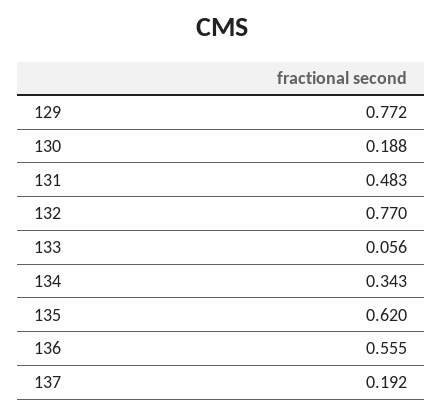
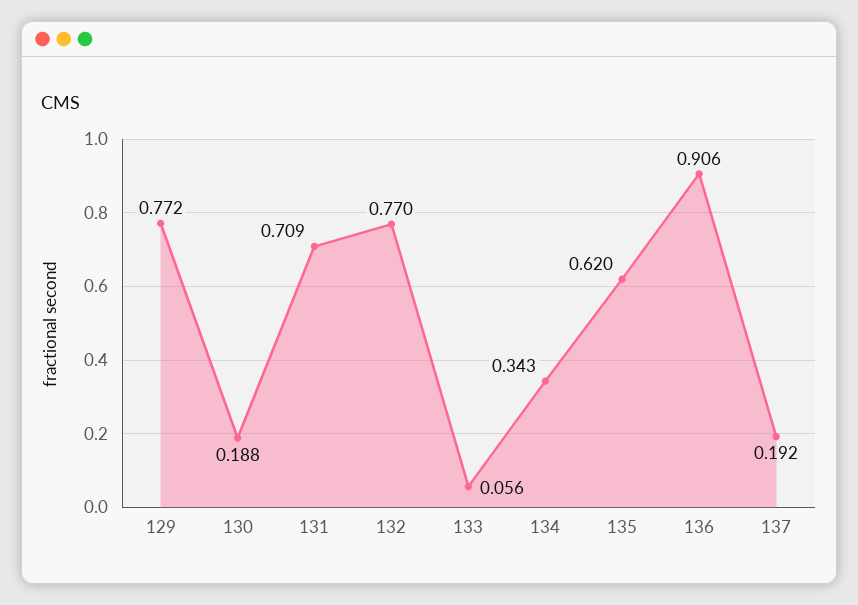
  {
    "129": 0.772,
    "130": 0.188,
-   "131": 0.483,
+   "131": 0.709,
    "132": 0.77,
    "133": 0.056,
    "134": 0.343,
    "135": 0.62,
-   "136": 0.555,
+   "136": 0.906,
    "137": 0.192
  }

